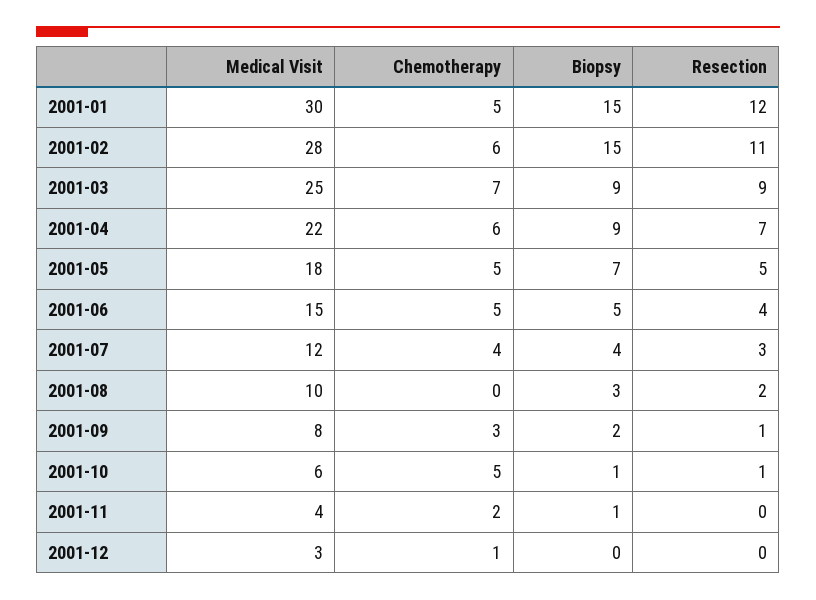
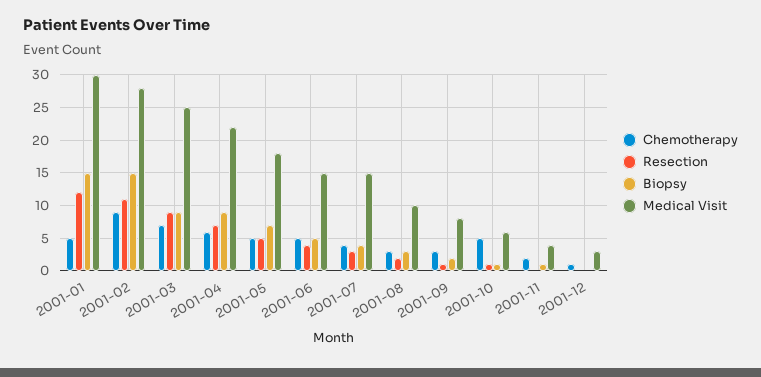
  {
    "Medical Visit": {
      "2001-01": 30,
      "2001-02": 28,
      "2001-03": 25,
      "2001-04": 22,
      "2001-05": 18,
      "2001-06": 15,
-     "2001-07": 12,
+     "2001-07": 15,
      "2001-08": 10,
      "2001-09": 8,
      "2001-10": 6,
      "2001-11": 4,
      "2001-12": 3
    },
    "Chemotherapy": {
      "2001-01": 5,
-     "2001-02": 6,
+     "2001-02": 9,
      "2001-03": 7,
      "2001-04": 6,
      "2001-05": 5,
      "2001-06": 5,
      "2001-07": 4,
-     "2001-08": 0,
+     "2001-08": 3,
      "2001-09": 3,
      "2001-10": 5,
      "2001-11": 2,
      "2001-12": 1
    },
    "Biopsy": {
      "2001-01": 15,
      "2001-02": 15,
      "2001-03": 9,
      "2001-04": 9,
      "2001-05": 7,
      "2001-06": 5,
      "2001-07": 4,
      "2001-08": 3,
      "2001-09": 2,
      "2001-10": 1,
      "2001-11": 1,
      "2001-12": 0
    },
    "Resection": {
      "2001-01": 12,
      "2001-02": 11,
      "2001-03": 9,
      "2001-04": 7,
      "2001-05": 5,
      "2001-06": 4,
      "2001-07": 3,
      "2001-08": 2,
      "2001-09": 1,
      "2001-10": 1,
      "2001-11": 0,
      "2001-12": 0
    }
  }

